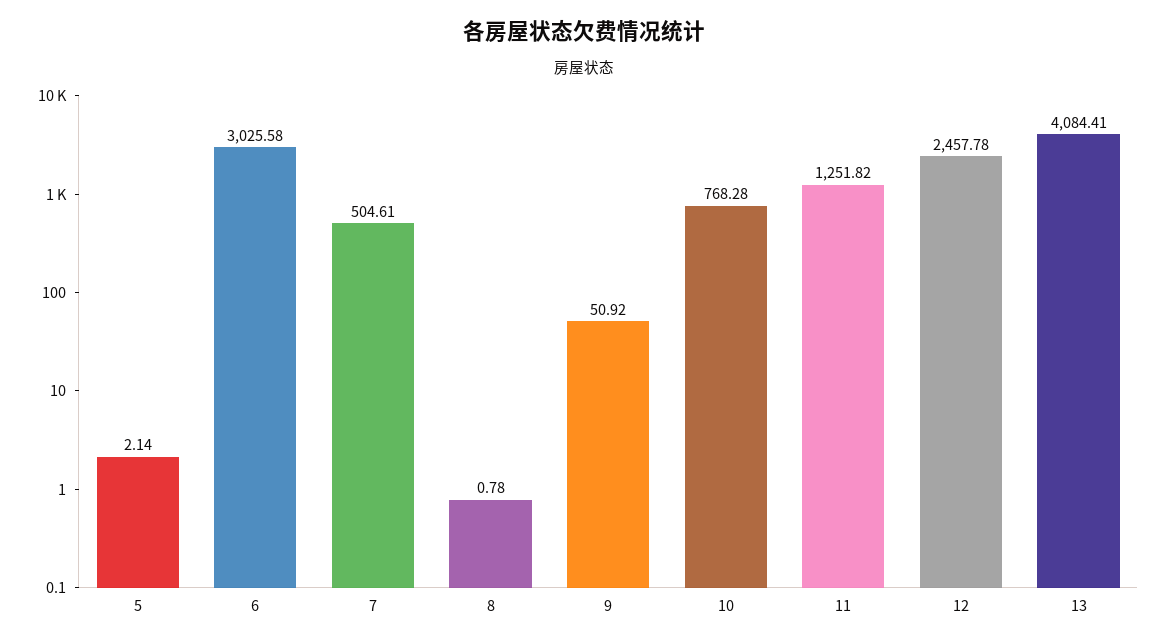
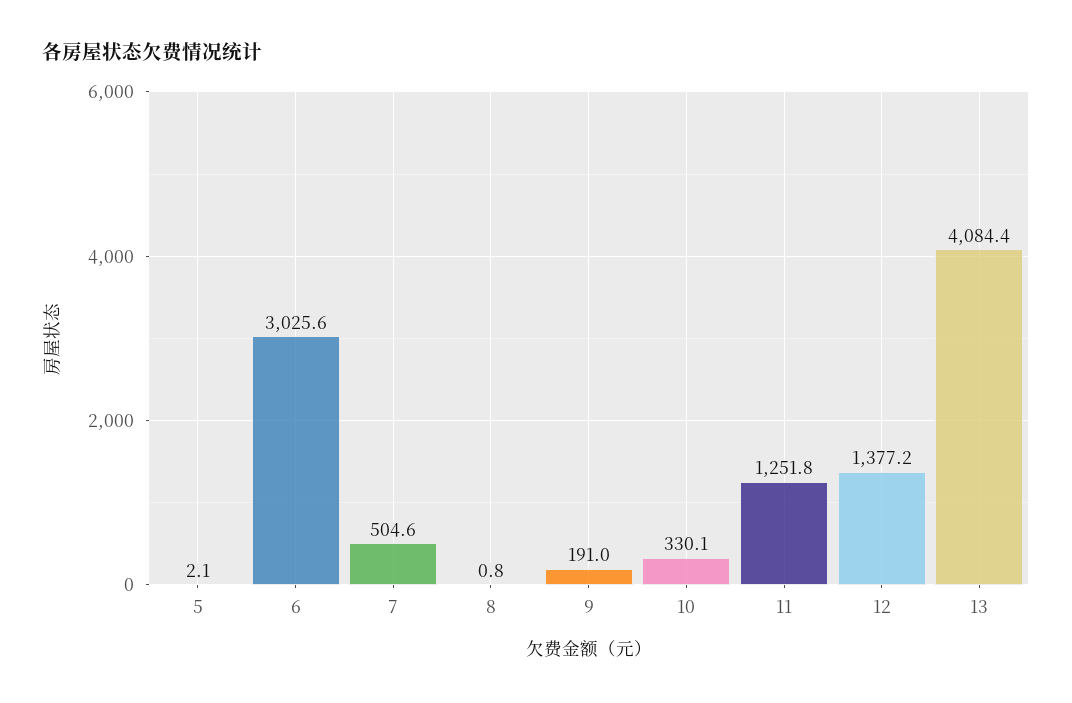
  {
    "5": 2.14,
    "6": 3025.58,
    "7": 504.61,
    "8": 0.78,
-   "9": 50.92,
+   "9": 191,
-   "10": 768.28,
+   "10": 330.1,
    "11": 1251.82,
-   "12": 2457.78,
+   "12": 1377.2,
    "13": 4084.41
  }

